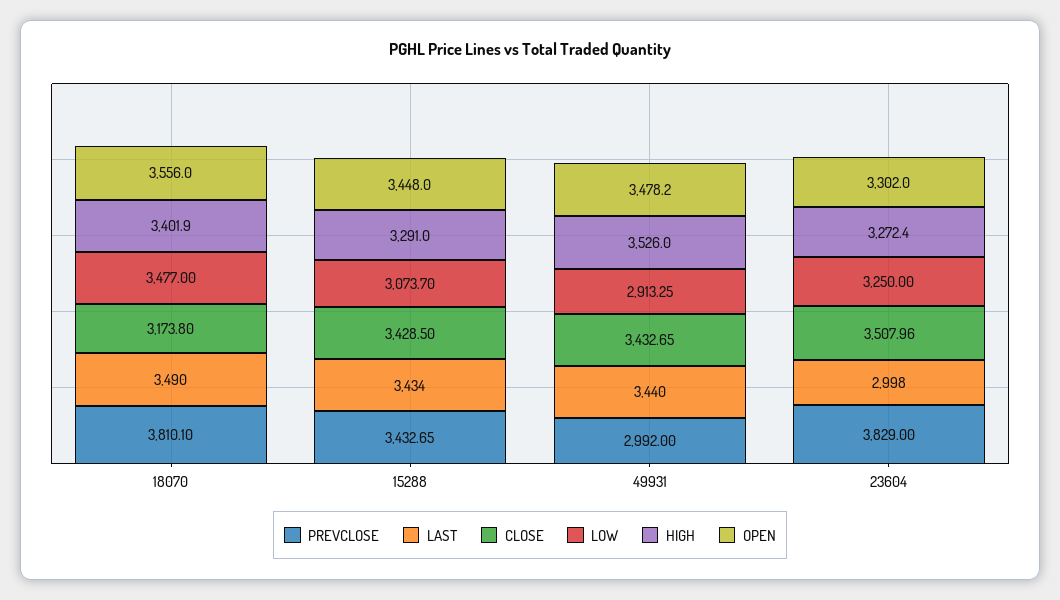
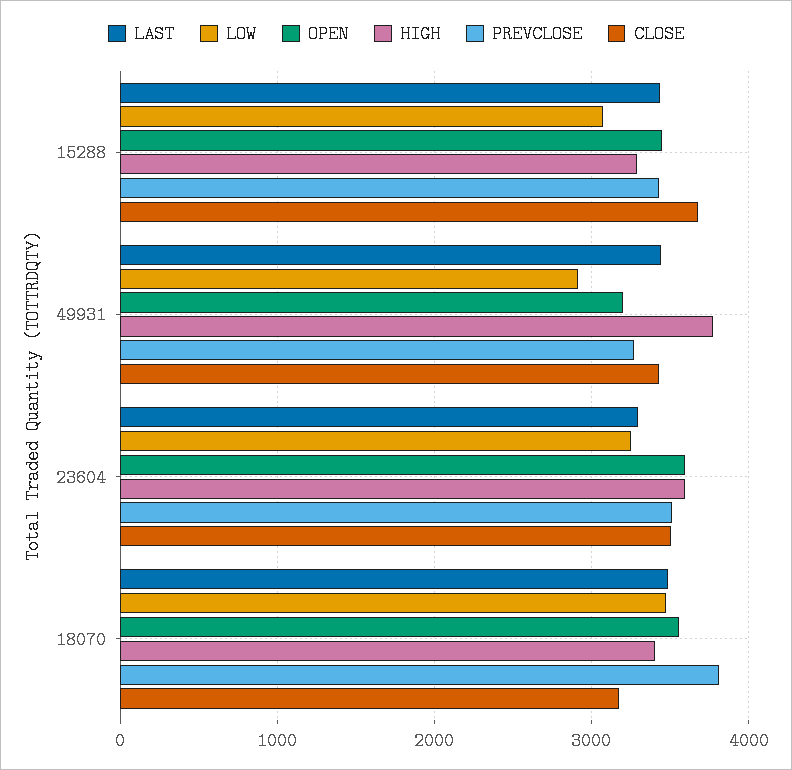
  {
    "PREVCLOSE": {
      "18070": 3810.1,
      "15288": 3432.65,
-     "49931": 2992,
+     "49931": 3300,
-     "23604": 3829
+     "23604": 3500
    },
    "LAST": {
      "18070": 3490,
      "15288": 3434,
      "49931": 3440,
-     "23604": 2998
+     "23604": 3300
    },
    "CLOSE": {
      "18070": 3173.8,
-     "15288": 3428.5,
+     "15288": 3700,
      "49931": 3432.65,
      "23604": 3507.96
    },
    "LOW": {
      "18070": 3477,
      "15288": 3073.7,
      "49931": 2913.25,
      "23604": 3250
    },
    "HIGH": {
      "18070": 3401.9,
      "15288": 3291,
-     "49931": 3526,
+     "49931": 3800,
-     "23604": 3272.4
+     "23604": 3600
    },
    "OPEN": {
      "18070": 3556,
      "15288": 3448,
-     "49931": 3478.2,
+     "49931": 3200,
-     "23604": 3302
+     "23604": 3600
    }
  }

